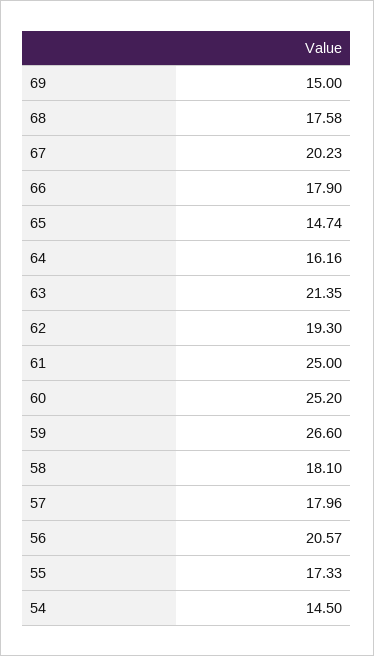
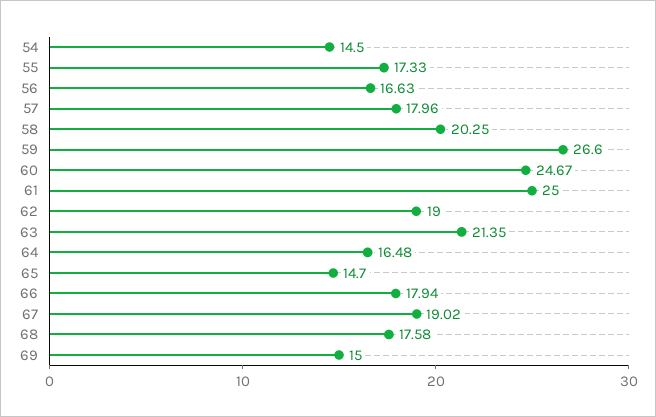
  {
    "69": 15,
    "68": 17.58,
-   "67": 20.23,
+   "67": 19.02,
-   "66": 17.9,
+   "66": 17.94,
-   "65": 14.74,
+   "65": 14.7,
-   "64": 16.16,
+   "64": 16.48,
    "63": 21.35,
-   "62": 19.3,
+   "62": 19,
    "61": 25,
-   "60": 25.2,
+   "60": 24.67,
    "59": 26.6,
-   "58": 18.1,
+   "58": 20.25,
    "57": 17.96,
-   "56": 20.57,
+   "56": 16.63,
    "55": 17.33,
    "54": 14.5
  }

